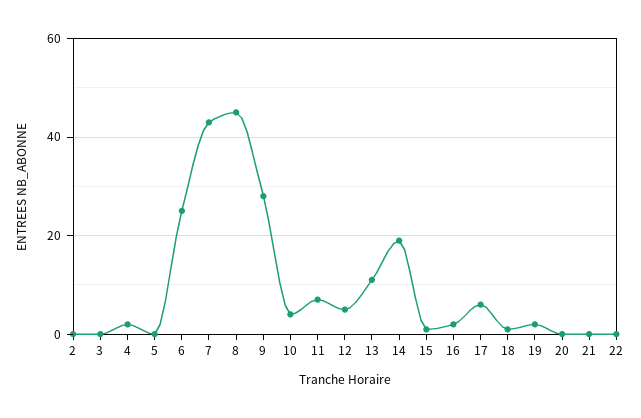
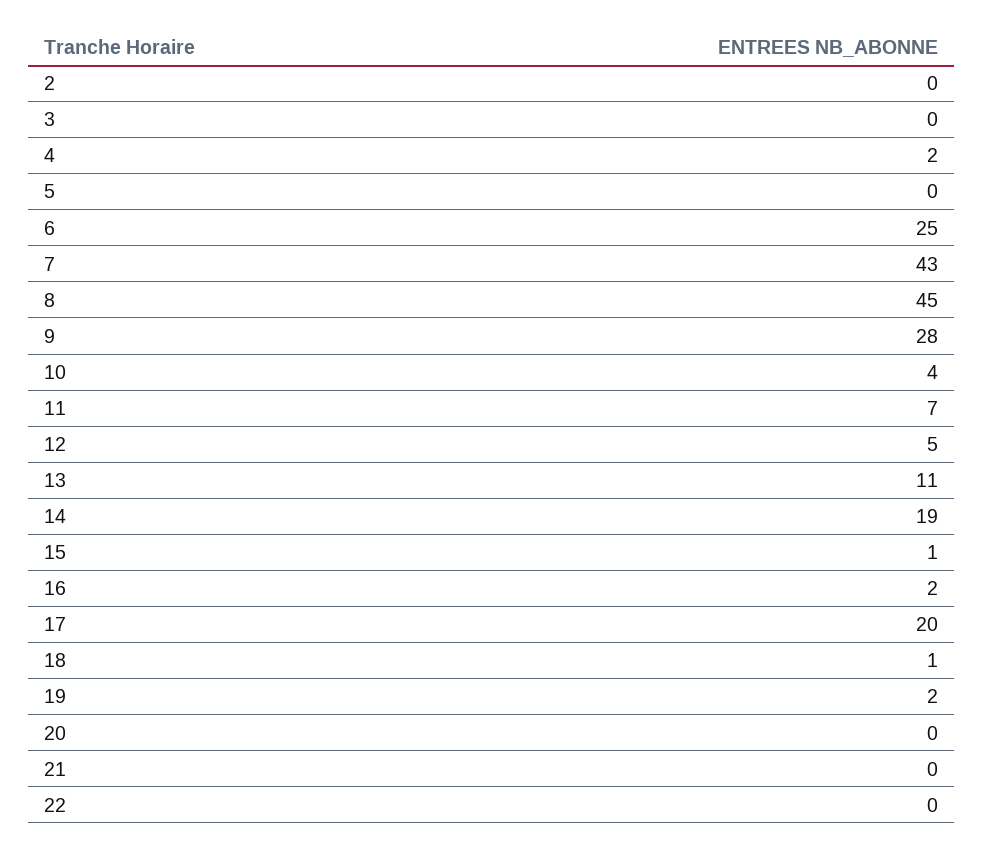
  {
    "2": 0,
    "3": 0,
    "4": 2,
    "5": 0,
    "6": 25,
    "7": 43,
    "8": 45,
    "9": 28,
    "10": 4,
    "11": 7,
    "12": 5,
    "13": 11,
    "14": 19,
    "15": 1,
    "16": 2,
-   "17": 5,
+   "17": 20,
    "18": 1,
    "19": 2,
    "20": 0,
    "21": 0,
    "22": 0
  }

